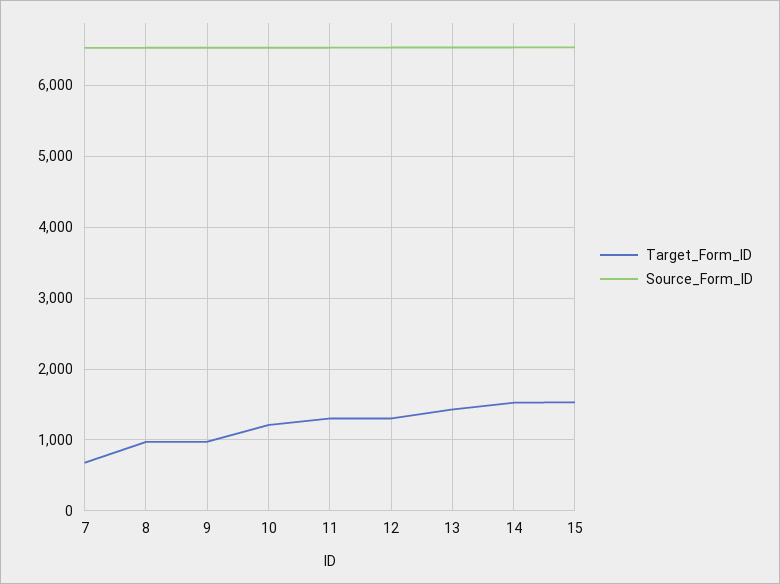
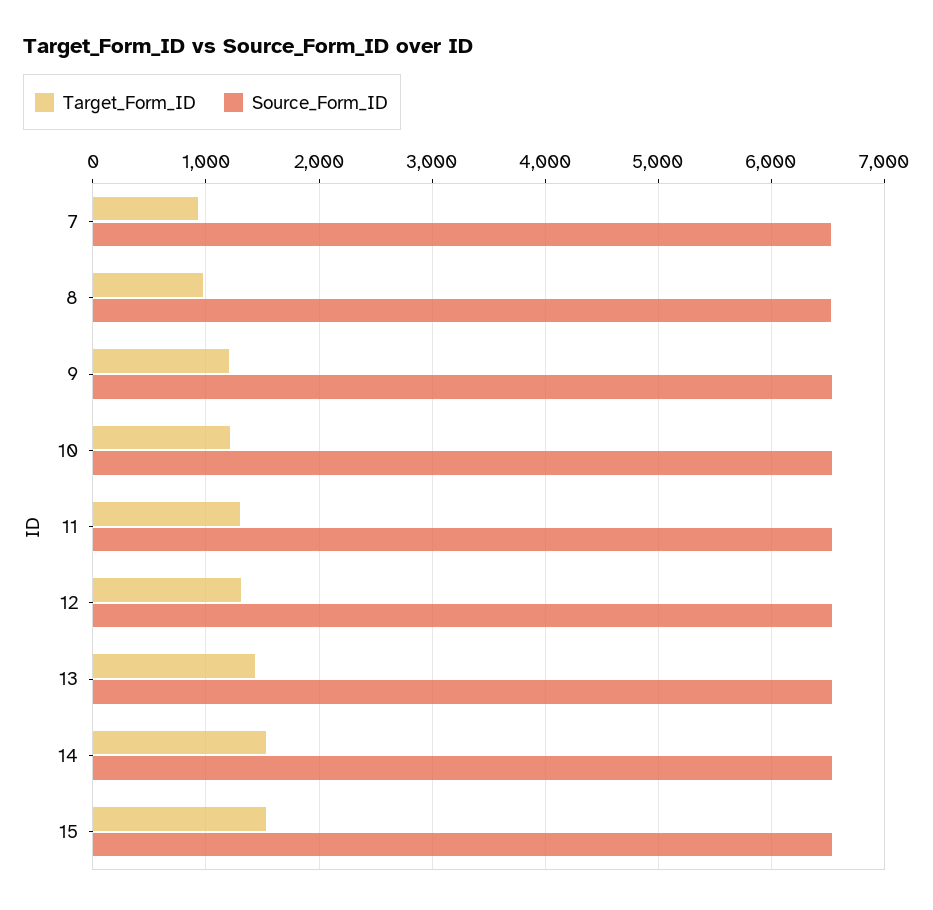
  {
    "Target_Form_ID": {
-     "7": 700,
+     "7": 900,
      "8": 1000,
-     "9": 1000,
+     "9": 1200,
      "10": 1200,
      "11": 1300,
      "12": 1300,
      "13": 1400,
      "14": 1500,
      "15": 1500
    },
    "Source_Form_ID": {
      "7": 6500,
      "8": 6500,
      "9": 6500,
      "10": 6500,
      "11": 6500,
      "12": 6500,
      "13": 6500,
      "14": 6500,
      "15": 6500
    }
  }

